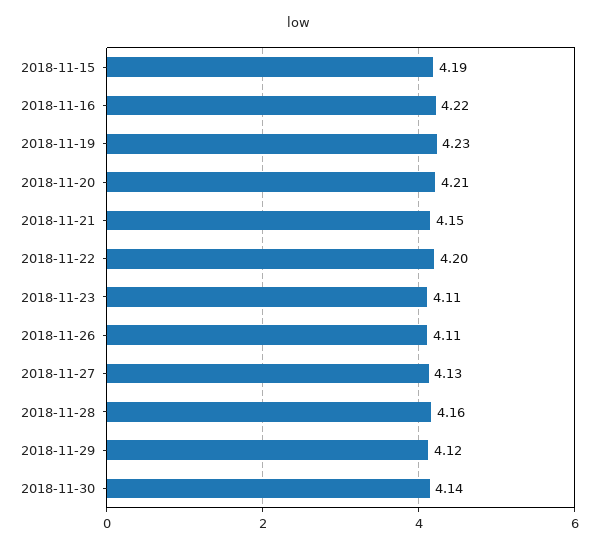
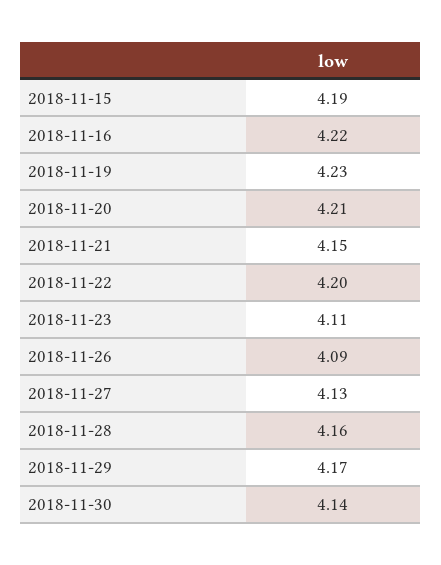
  {
    "2018-11-15": 4.19,
    "2018-11-16": 4.22,
    "2018-11-19": 4.23,
    "2018-11-20": 4.21,
    "2018-11-21": 4.15,
    "2018-11-22": 4.2,
    "2018-11-23": 4.11,
-   "2018-11-26": 4.11,
+   "2018-11-26": 4.09,
    "2018-11-27": 4.13,
    "2018-11-28": 4.16,
-   "2018-11-29": 4.12,
+   "2018-11-29": 4.17,
    "2018-11-30": 4.14
  }

